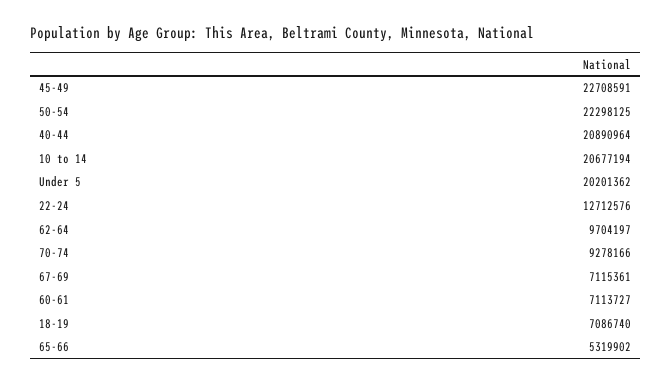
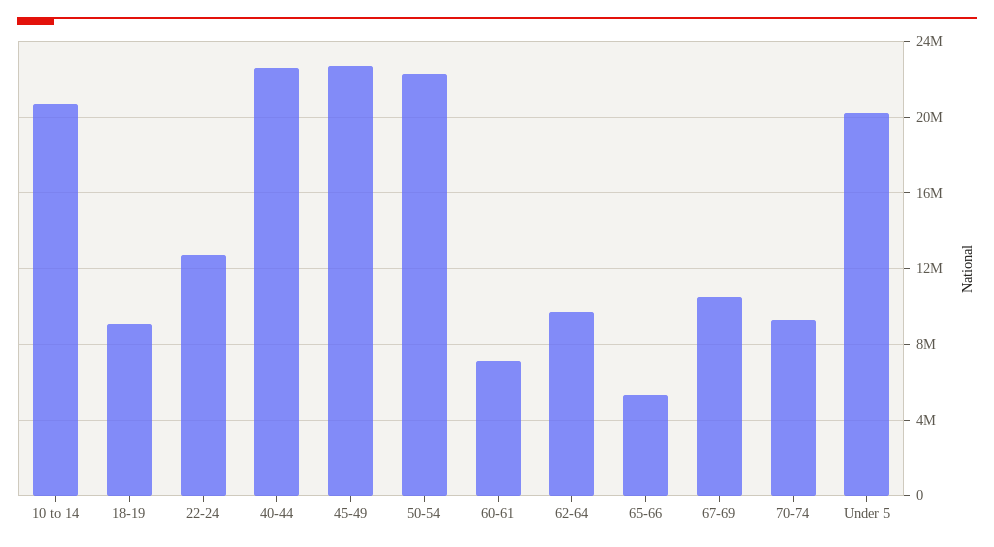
  {
    "45-49": 22708591,
    "50-54": 22298125,
-   "40-44": 20890964,
+   "40-44": 22500000,
    "10 to 14": 20677194,
    "Under 5": 20201362,
    "22-24": 12712576,
    "62-64": 9704197,
    "70-74": 9278166,
-   "67-69": 7115361,
+   "67-69": 10500000,
    "60-61": 7113727,
-   "18-19": 7086740,
+   "18-19": 9000000,
    "65-66": 5319902
  }

